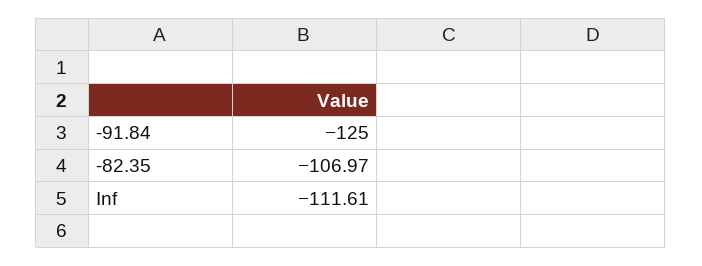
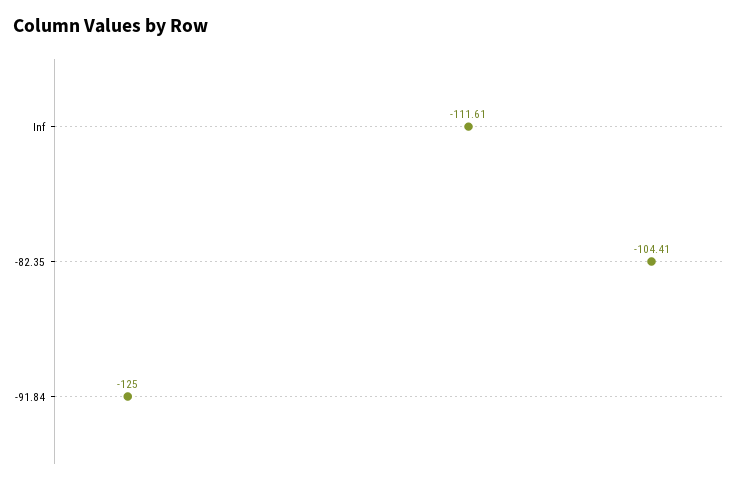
  {
    "-91.84": -125,
-   "-82.35": -106.97,
+   "-82.35": -104.41,
    "Inf": -111.61
  }

